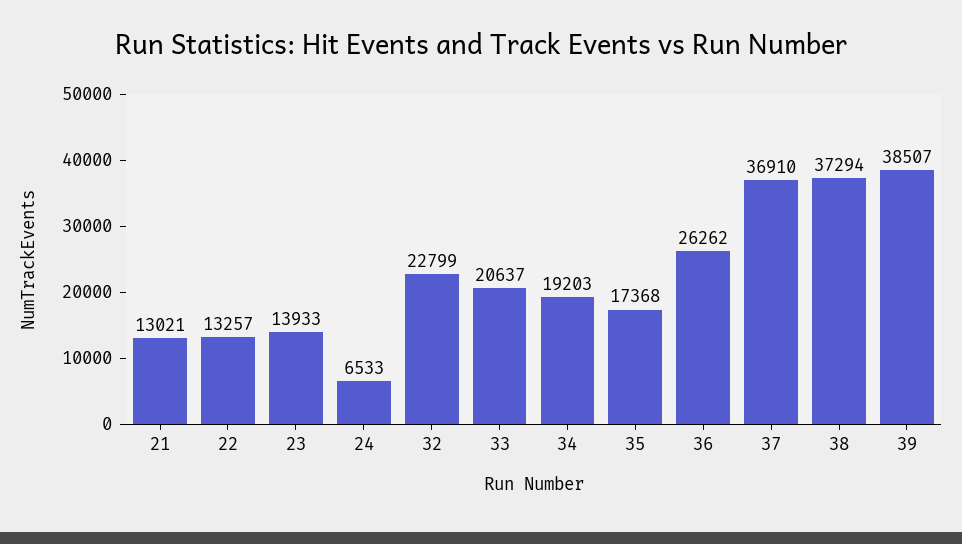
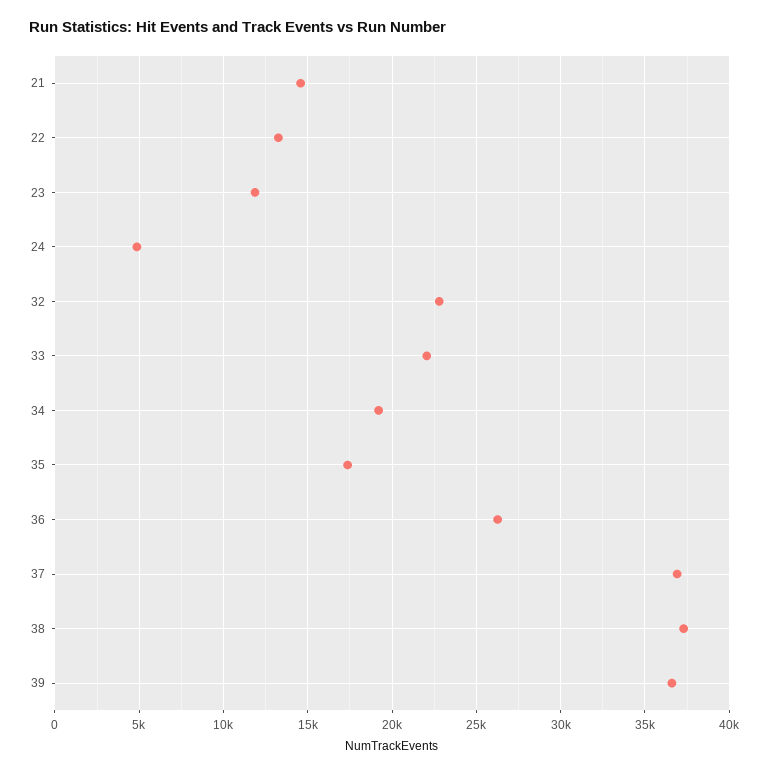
  {
-   "21": 13021,
+   "21": 14500,
    "22": 13257,
-   "23": 13933,
+   "23": 12000,
-   "24": 6533,
+   "24": 5000,
    "32": 22799,
-   "33": 20637,
+   "33": 22000,
    "34": 19203,
    "35": 17368,
    "36": 26262,
    "37": 36910,
    "38": 37294,
-   "39": 38507
+   "39": 36500
  }

